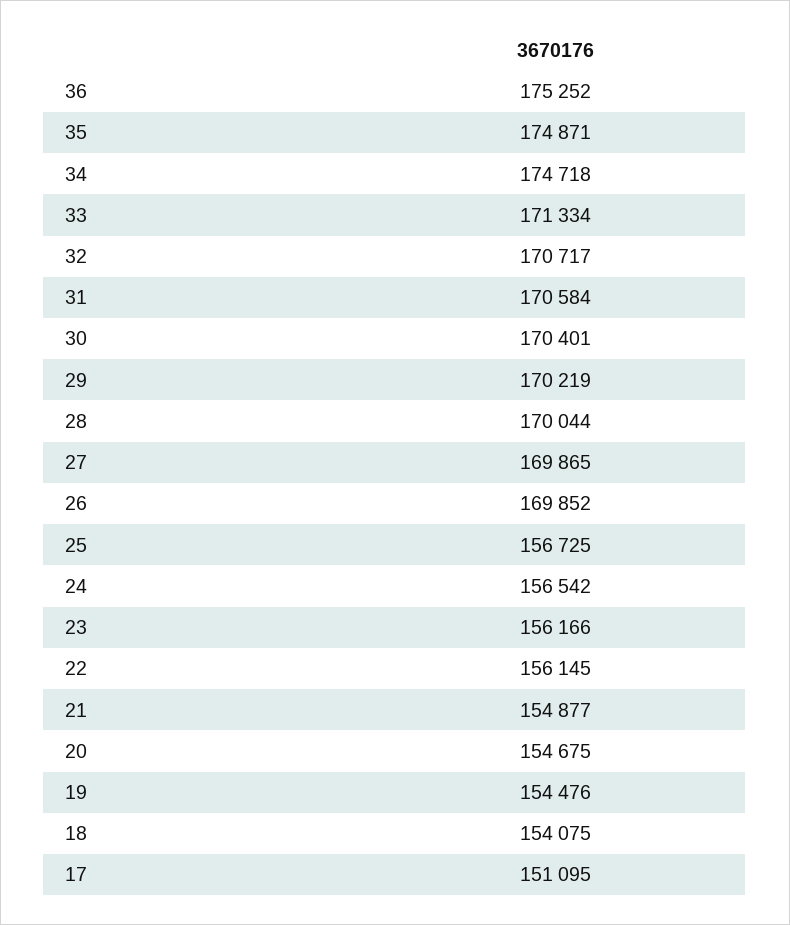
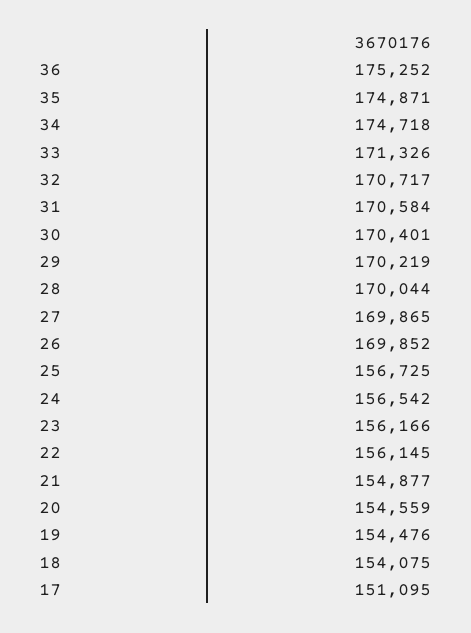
  {
    "36": 175252,
    "35": 174871,
    "34": 174718,
-   "33": 171334,
+   "33": 171326,
    "32": 170717,
    "31": 170584,
    "30": 170401,
    "29": 170219,
    "28": 170044,
    "27": 169865,
    "26": 169852,
    "25": 156725,
    "24": 156542,
    "23": 156166,
    "22": 156145,
    "21": 154877,
-   "20": 154675,
+   "20": 154559,
    "19": 154476,
    "18": 154075,
    "17": 151095
  }

